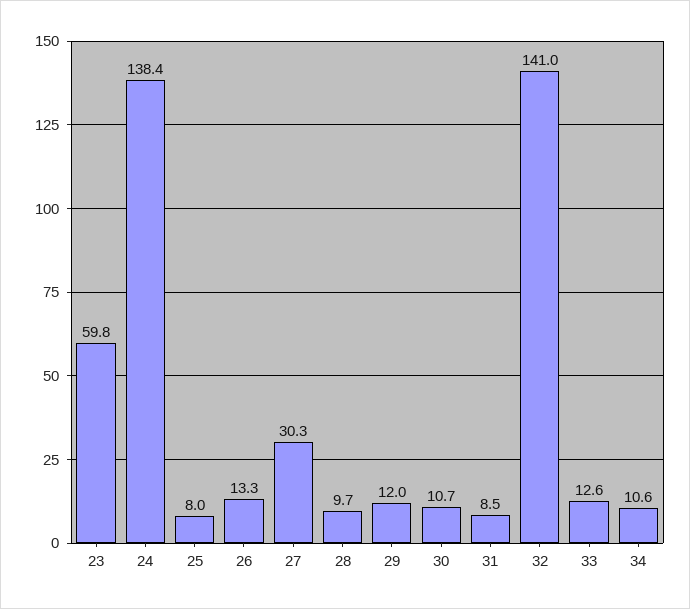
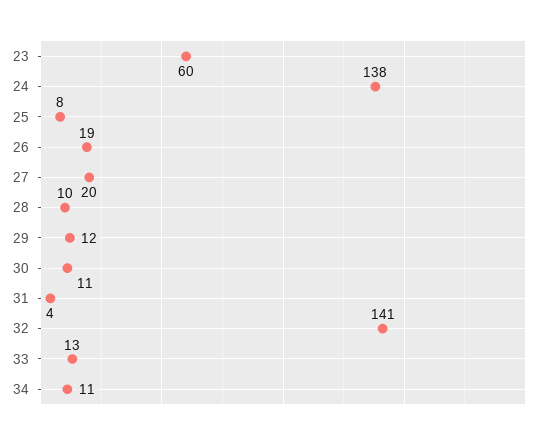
  {
    "23": 59.8,
    "24": 138.4,
    "25": 8,
-   "26": 13.3,
+   "26": 19,
-   "27": 30.3,
+   "27": 20,
    "28": 9.7,
    "29": 12,
    "30": 10.7,
-   "31": 8.5,
+   "31": 4,
    "32": 141,
    "33": 12.6,
    "34": 10.6
  }

